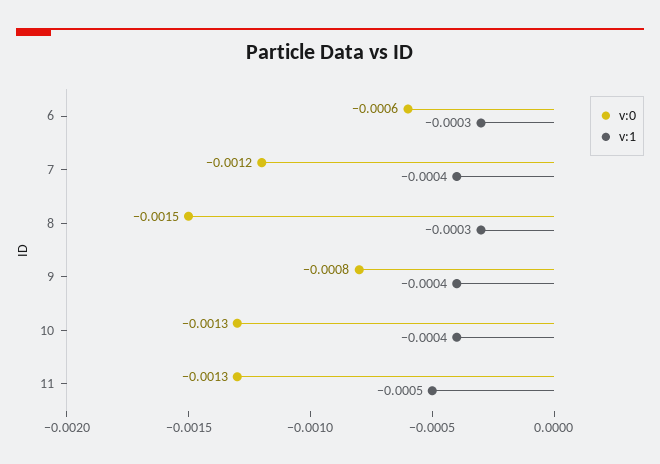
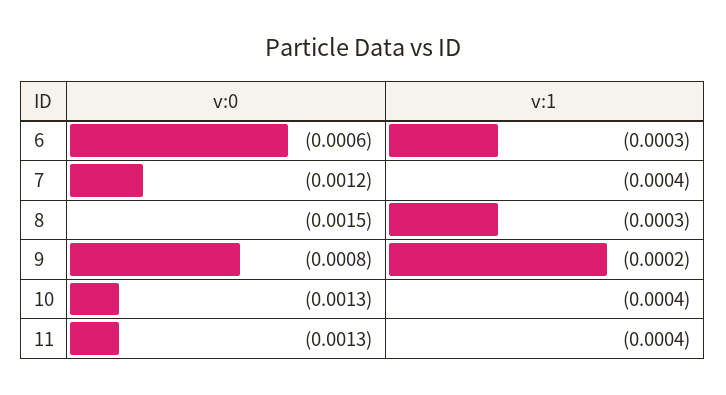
  {
    "v:0": {
      "6": -0.0006,
      "7": -0.0012,
      "8": -0.0015,
      "9": -0.0008,
      "10": -0.0013,
      "11": -0.0013
    },
    "v:1": {
      "6": -0.0003,
      "7": -0.0004,
      "8": -0.0003,
-     "9": -0.0004,
+     "9": -0.0002,
      "10": -0.0004,
-     "11": -0.0005
+     "11": -0.0004
    }
  }

